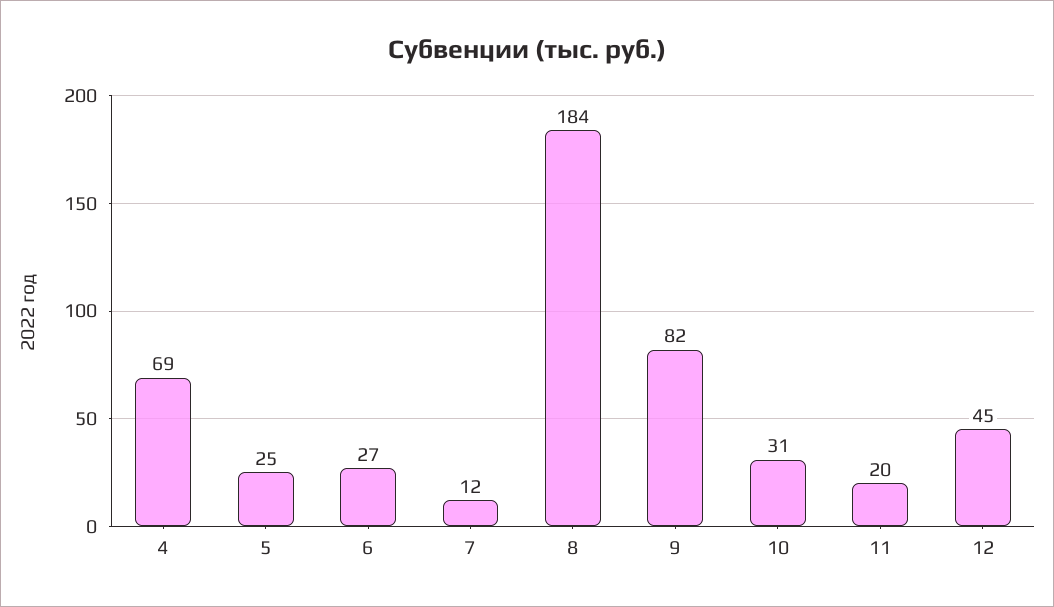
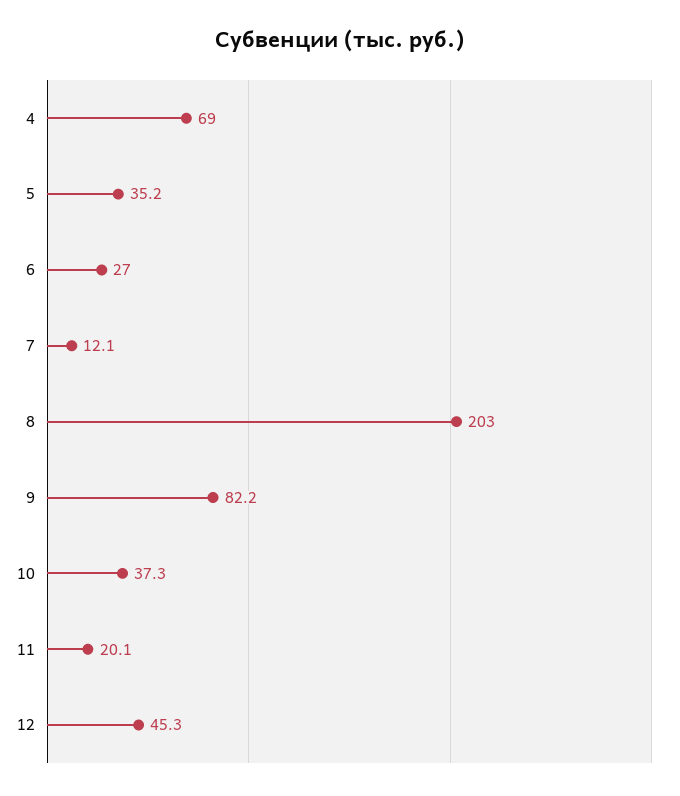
  {
    "4": 69,
-   "5": 25,
+   "5": 35.2,
    "6": 27,
    "7": 12.1,
-   "8": 184,
+   "8": 203,
    "9": 82.2,
-   "10": 31,
+   "10": 37.3,
    "11": 20.1,
    "12": 45.3
  }

